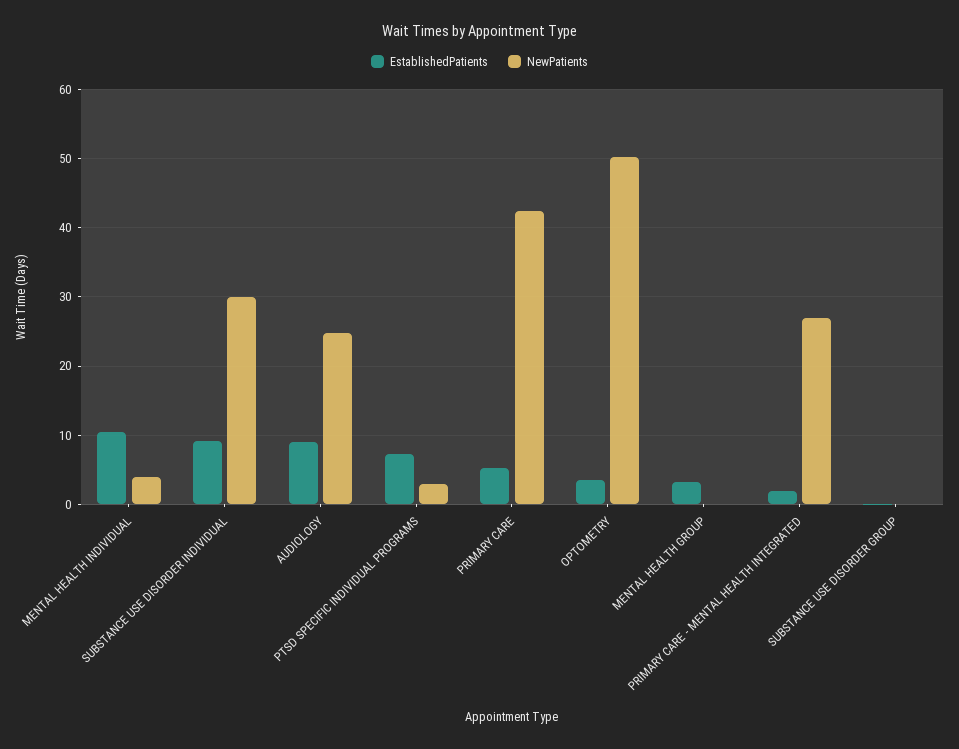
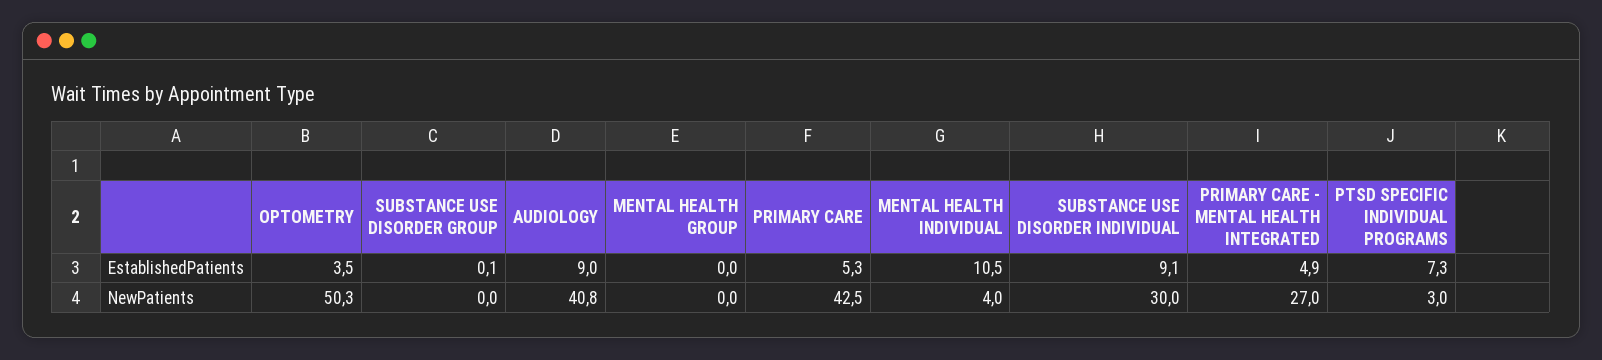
  {
    "EstablishedPatients": {
      "MENTAL HEALTH INDIVIDUAL": 10.5,
      "SUBSTANCE USE DISORDER INDIVIDUAL": 9.1,
      "AUDIOLOGY": 9,
      "PTSD SPECIFIC INDIVIDUAL PROGRAMS": 7.3,
      "PRIMARY CARE": 5.3,
      "OPTOMETRY": 3.5,
-     "MENTAL HEALTH GROUP": 3,
+     "MENTAL HEALTH GROUP": 0,
-     "PRIMARY CARE - MENTAL HEALTH INTEGRATED": 2,
+     "PRIMARY CARE - MENTAL HEALTH INTEGRATED": 4.9,
      "SUBSTANCE USE DISORDER GROUP": 0.1
    },
    "NewPatients": {
      "MENTAL HEALTH INDIVIDUAL": 4,
      "SUBSTANCE USE DISORDER INDIVIDUAL": 30,
-     "AUDIOLOGY": 25,
+     "AUDIOLOGY": 40.8,
      "PTSD SPECIFIC INDIVIDUAL PROGRAMS": 3,
      "PRIMARY CARE": 42.5,
      "OPTOMETRY": 50.3,
      "MENTAL HEALTH GROUP": 0,
      "PRIMARY CARE - MENTAL HEALTH INTEGRATED": 27,
      "SUBSTANCE USE DISORDER GROUP": 0
    }
  }

